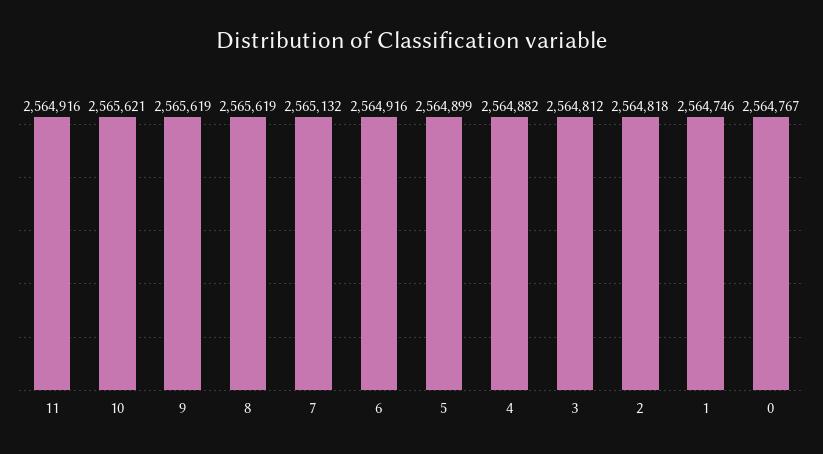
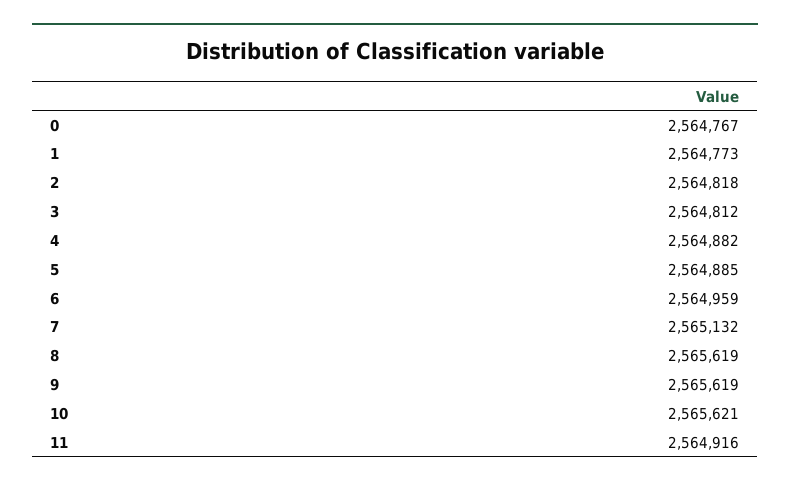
  {
    "11": 2564916,
    "10": 2565621,
    "9": 2565619,
    "8": 2565619,
    "7": 2565132,
-   "6": 2564916,
+   "6": 2564959,
-   "5": 2564899,
+   "5": 2564885,
    "4": 2564882,
    "3": 2564812,
    "2": 2564818,
-   "1": 2564746,
+   "1": 2564773,
    "0": 2564767
  }

